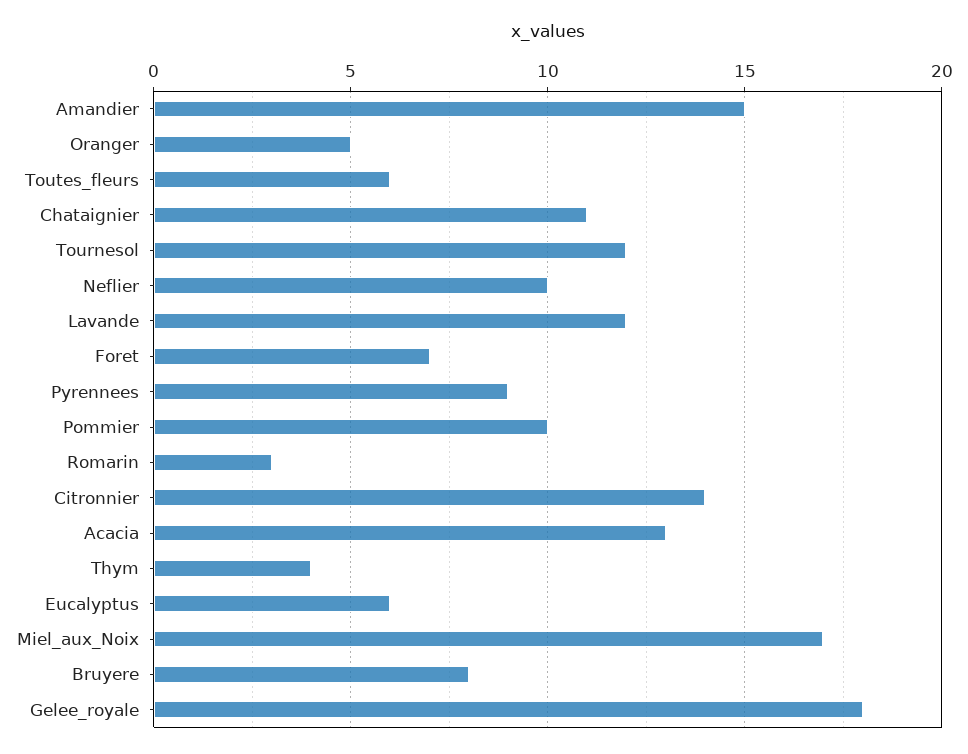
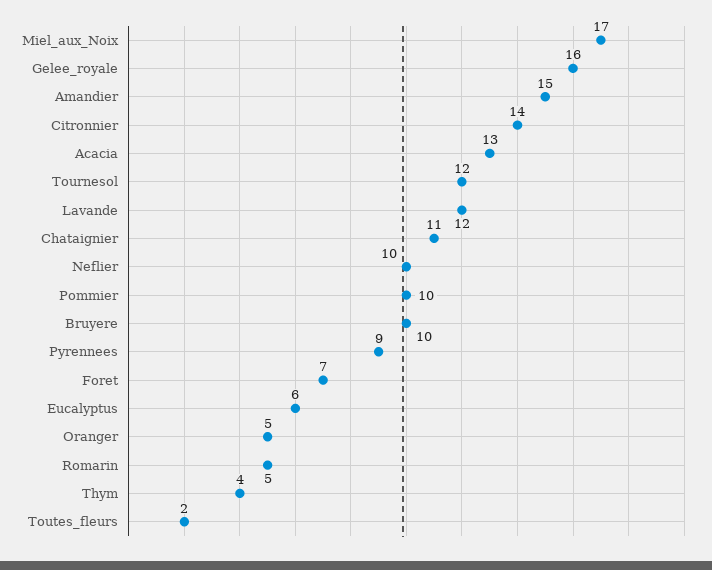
  {
    "Amandier": 15,
    "Oranger": 5,
-   "Toutes_fleurs": 6,
+   "Toutes_fleurs": 2,
    "Chataignier": 11,
    "Tournesol": 12,
    "Neflier": 10,
    "Lavande": 12,
    "Foret": 7,
    "Pyrennees": 9,
    "Pommier": 10,
-   "Romarin": 3,
+   "Romarin": 5,
    "Citronnier": 14,
    "Acacia": 13,
    "Thym": 4,
    "Eucalyptus": 6,
    "Miel_aux_Noix": 17,
-   "Bruyere": 8,
+   "Bruyere": 10,
-   "Gelee_royale": 18
+   "Gelee_royale": 16
  }

